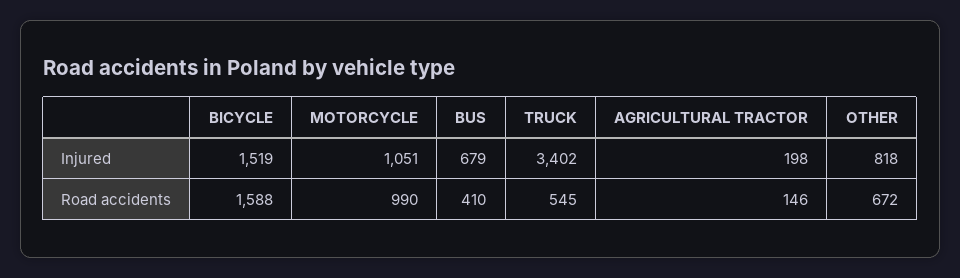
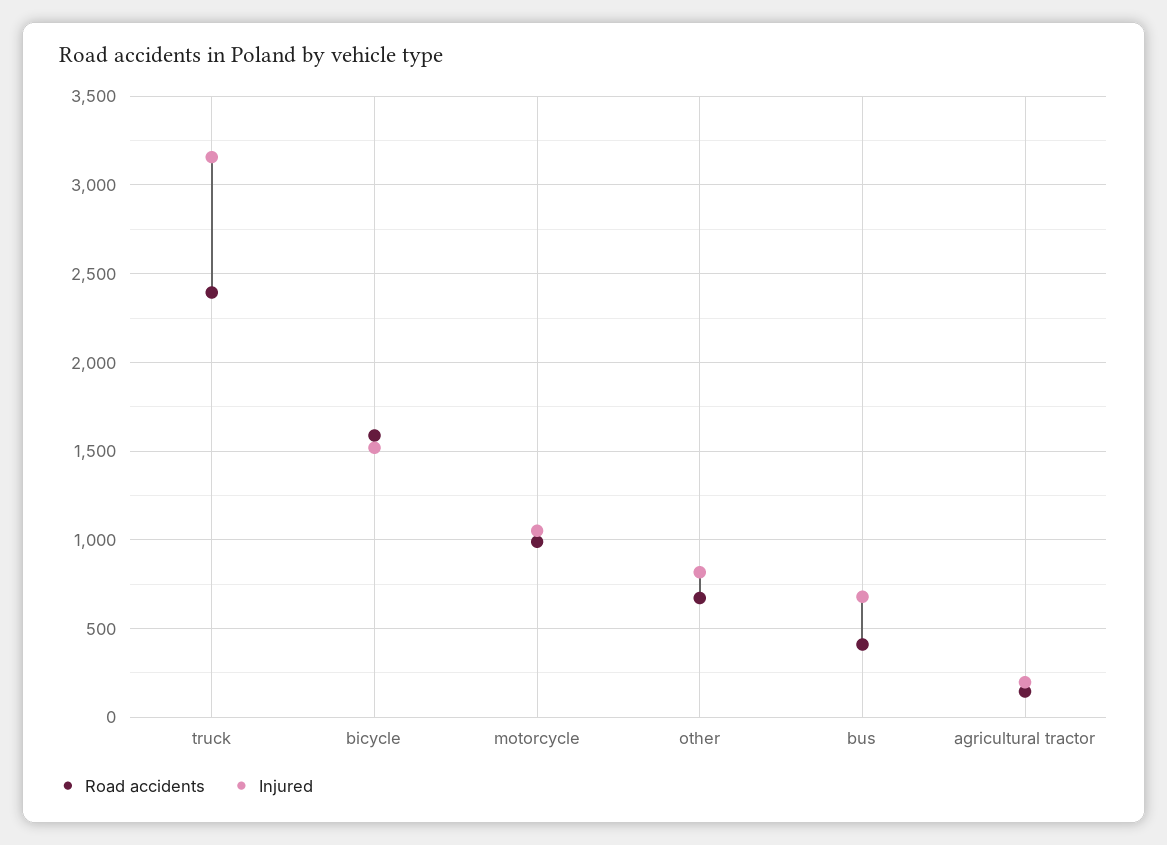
  {
    "Injured": {
      "BICYCLE": 1519,
      "MOTORCYCLE": 1051,
      "BUS": 679,
-     "TRUCK": 3402,
+     "TRUCK": 3150,
      "AGRICULTURAL TRACTOR": 198,
      "OTHER": 818
    },
    "Road accidents": {
      "BICYCLE": 1588,
      "MOTORCYCLE": 990,
      "BUS": 410,
-     "TRUCK": 545,
+     "TRUCK": 2400,
      "AGRICULTURAL TRACTOR": 146,
      "OTHER": 672
    }
  }

